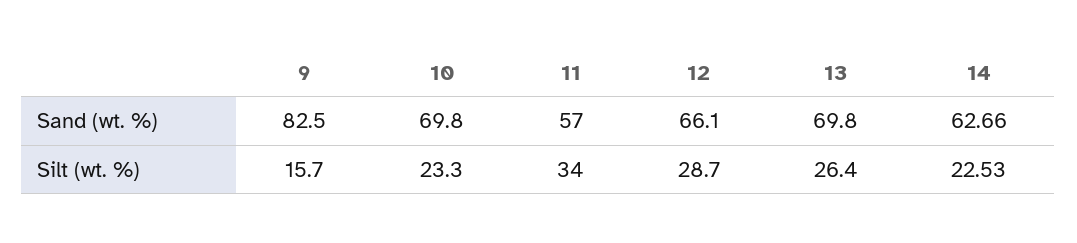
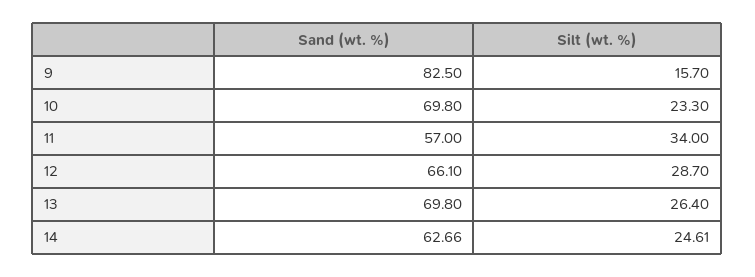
  {
    "9": {
      "Sand (wt. %)": 82.5,
      "Silt (wt. %)": 15.7
    },
    "10": {
      "Sand (wt. %)": 69.8,
      "Silt (wt. %)": 23.3
    },
    "11": {
      "Sand (wt. %)": 57,
      "Silt (wt. %)": 34
    },
    "12": {
      "Sand (wt. %)": 66.1,
      "Silt (wt. %)": 28.7
    },
    "13": {
      "Sand (wt. %)": 69.8,
      "Silt (wt. %)": 26.4
    },
    "14": {
      "Sand (wt. %)": 62.66,
-     "Silt (wt. %)": 22.53
+     "Silt (wt. %)": 24.61
    }
  }

